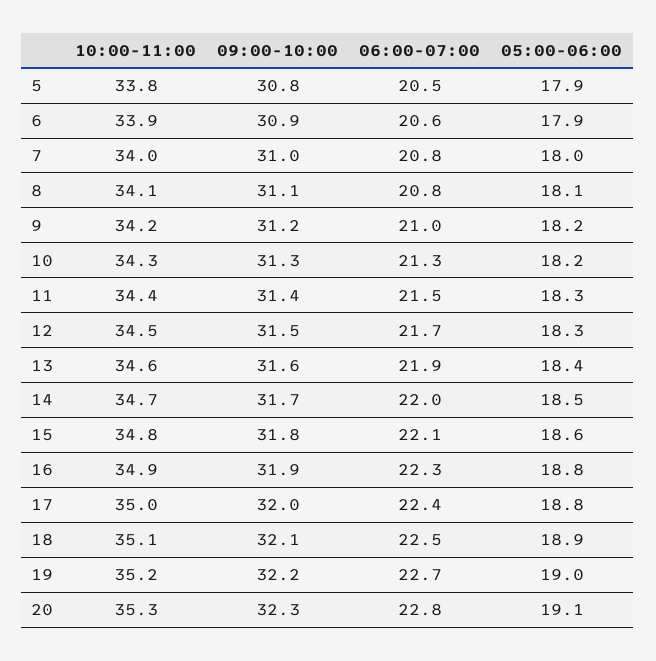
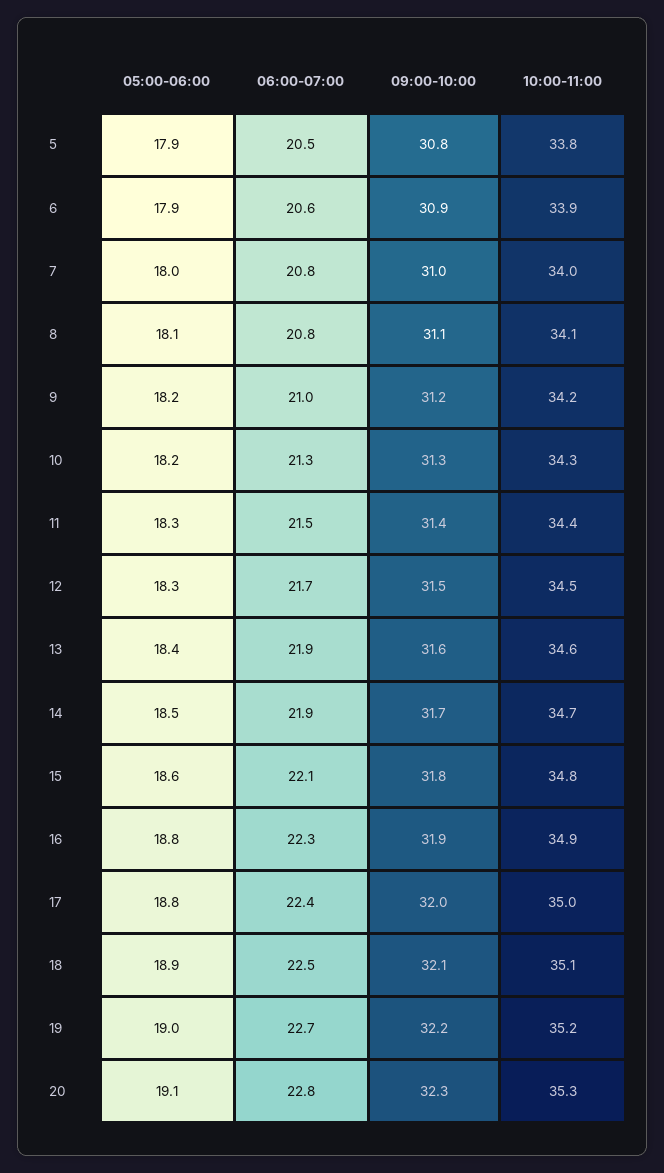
  {
    "10:00-11:00": {
      "5": 33.8,
      "6": 33.9,
      "7": 34,
      "8": 34.1,
      "9": 34.2,
      "10": 34.3,
      "11": 34.4,
      "12": 34.5,
      "13": 34.6,
      "14": 34.7,
      "15": 34.8,
      "16": 34.9,
      "17": 35,
      "18": 35.1,
      "19": 35.2,
      "20": 35.3
    },
    "09:00-10:00": {
      "5": 30.8,
      "6": 30.9,
      "7": 31,
      "8": 31.1,
      "9": 31.2,
      "10": 31.3,
      "11": 31.4,
      "12": 31.5,
      "13": 31.6,
      "14": 31.7,
      "15": 31.8,
      "16": 31.9,
      "17": 32,
      "18": 32.1,
      "19": 32.2,
      "20": 32.3
    },
    "06:00-07:00": {
      "5": 20.5,
      "6": 20.6,
      "7": 20.8,
      "8": 20.8,
      "9": 21,
      "10": 21.3,
      "11": 21.5,
      "12": 21.7,
      "13": 21.9,
-     "14": 22,
+     "14": 21.9,
      "15": 22.1,
      "16": 22.3,
      "17": 22.4,
      "18": 22.5,
      "19": 22.7,
      "20": 22.8
    },
    "05:00-06:00": {
      "5": 17.9,
      "6": 17.9,
      "7": 18,
      "8": 18.1,
      "9": 18.2,
      "10": 18.2,
      "11": 18.3,
      "12": 18.3,
      "13": 18.4,
      "14": 18.5,
      "15": 18.6,
      "16": 18.8,
      "17": 18.8,
      "18": 18.9,
      "19": 19,
      "20": 19.1
    }
  }

